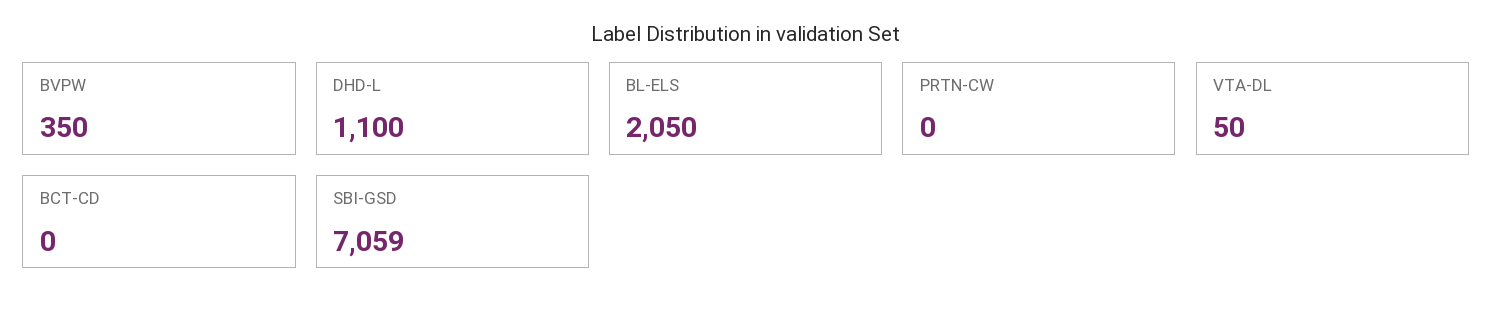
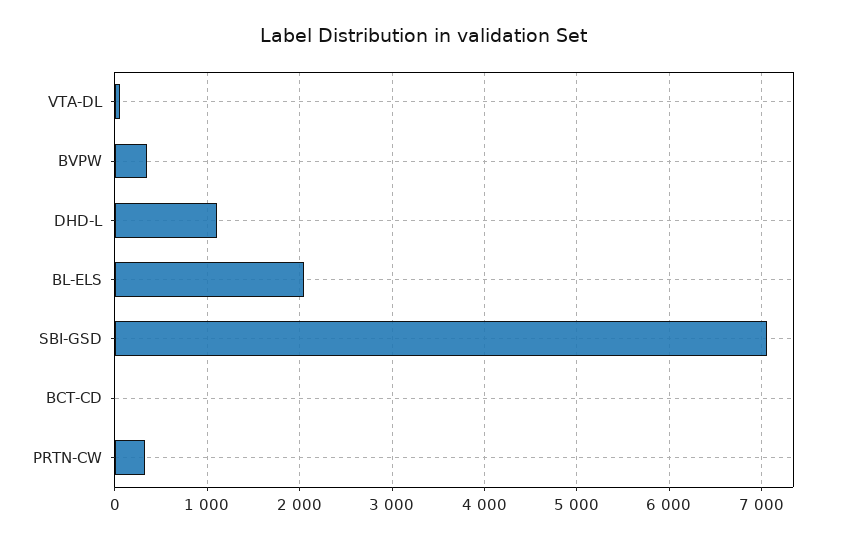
  {
    "BVPW": 350,
    "DHD-L": 1100,
    "BL-ELS": 2050,
-   "PRTN-CW": 0,
+   "PRTN-CW": 300,
    "VTA-DL": 50,
    "BCT-CD": 0,
    "SBI-GSD": 7059
  }

